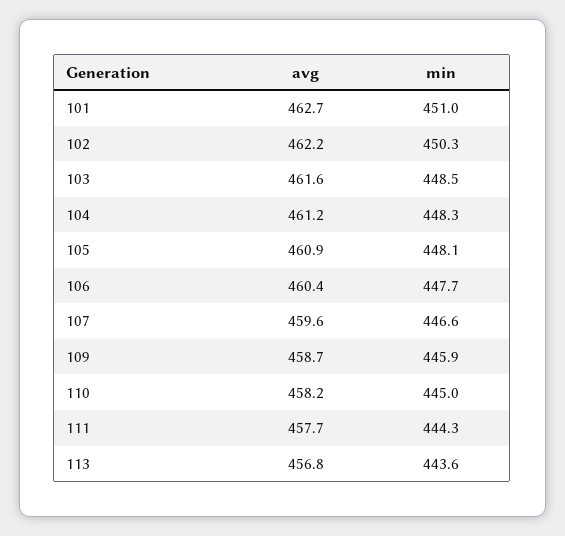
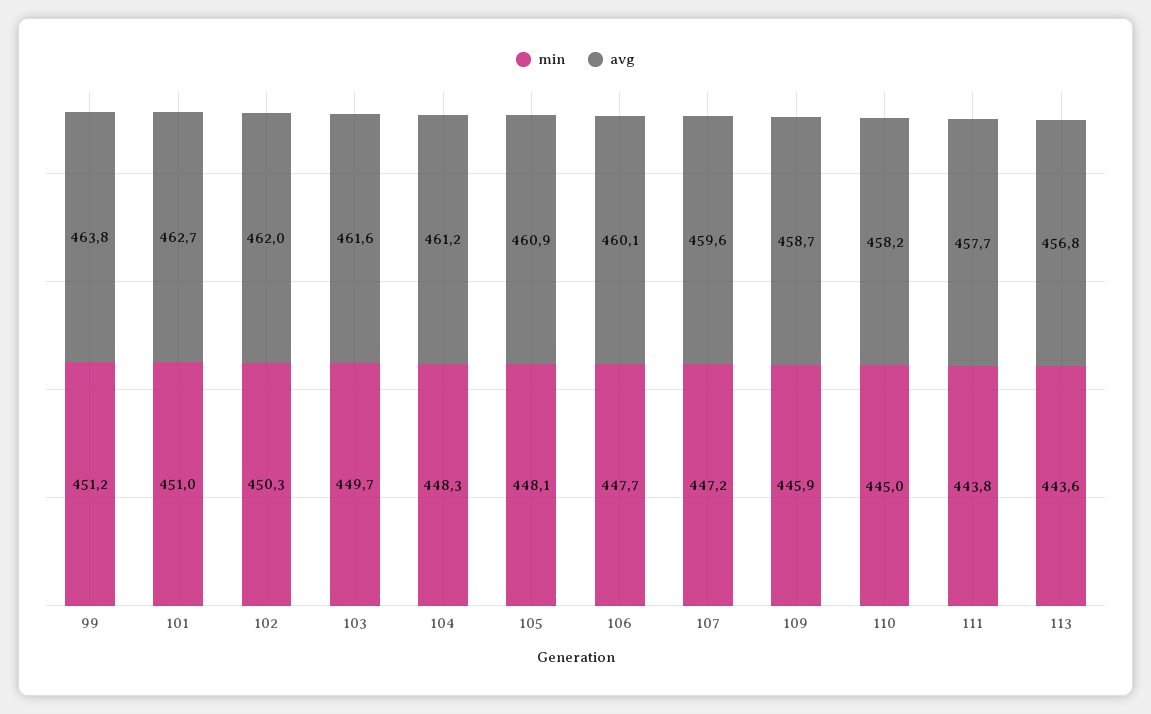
  {
    "avg": {
      "101": 462.7,
-     "102": 462.2,
+     "102": 462,
      "103": 461.6,
      "104": 461.2,
      "105": 460.9,
-     "106": 460.4,
+     "106": 460.1,
      "107": 459.6,
      "109": 458.7,
      "110": 458.2,
      "111": 457.7,
-     "113": 456.8
+     "113": 456.8,
+     "99": 463.8
    },
    "min": {
      "101": 451,
      "102": 450.3,
-     "103": 448.5,
+     "103": 449.7,
      "104": 448.3,
      "105": 448.1,
      "106": 447.7,
-     "107": 446.6,
+     "107": 447.2,
      "109": 445.9,
      "110": 445,
-     "111": 444.3,
+     "111": 443.8,
-     "113": 443.6
+     "113": 443.6,
+     "99": 451.2
    }
  }

